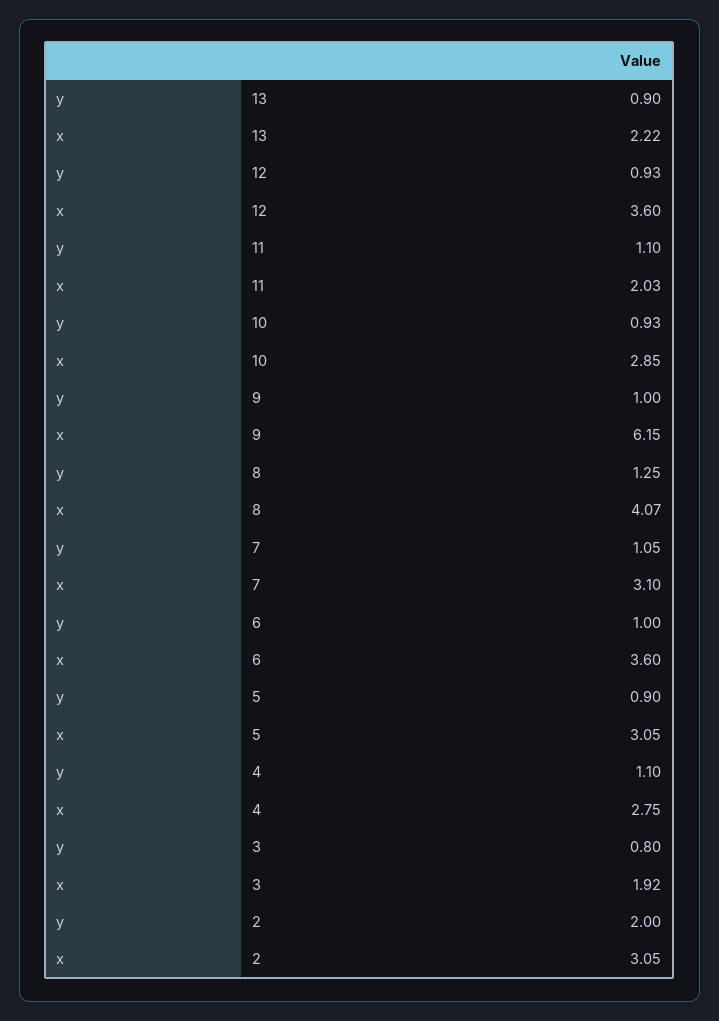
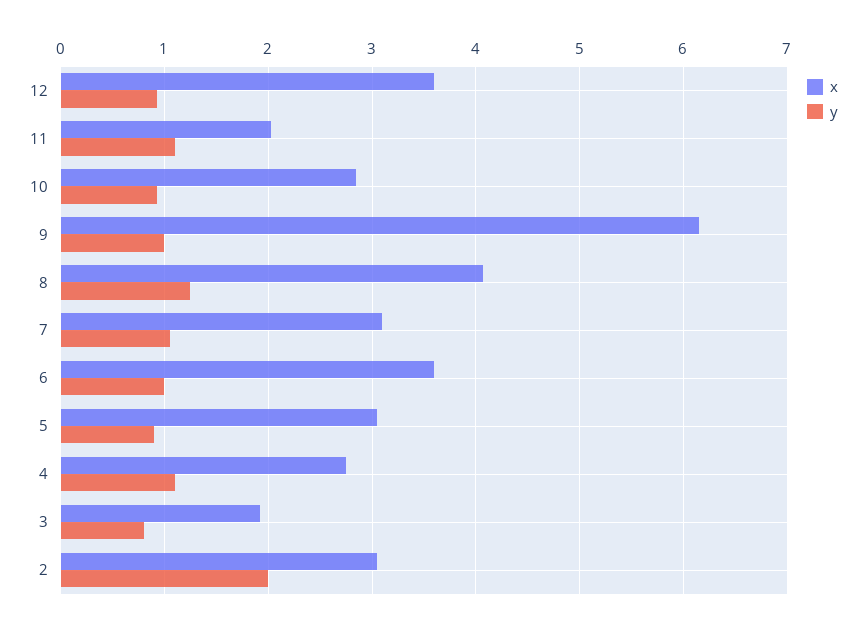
  {
    "y": {
-     "13": 0.9,
      "12": 0.93,
      "11": 1.1,
      "10": 0.93,
      "9": 1,
      "8": 1.25,
      "7": 1.05,
      "6": 1,
      "5": 0.9,
      "4": 1.1,
      "3": 0.8,
      "2": 2
    },
    "x": {
-     "13": 2.22,
      "12": 3.6,
      "11": 2.03,
      "10": 2.85,
      "9": 6.15,
      "8": 4.07,
      "7": 3.1,
      "6": 3.6,
      "5": 3.05,
      "4": 2.75,
      "3": 1.92,
      "2": 3.05
    }
  }

